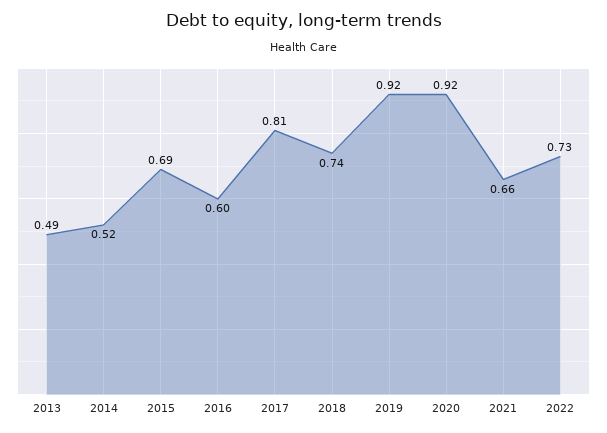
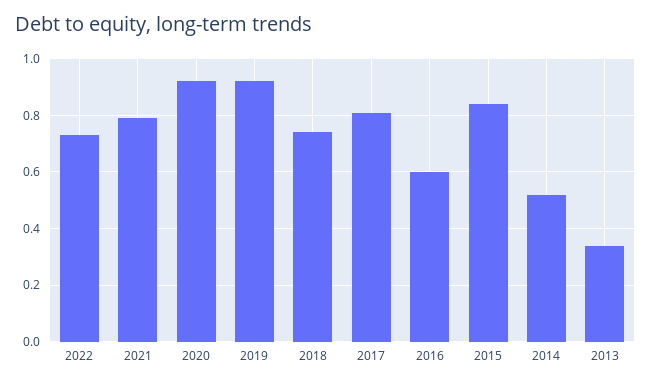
  {
-   "2013": 0.49,
+   "2013": 0.35,
    "2014": 0.52,
-   "2015": 0.69,
+   "2015": 0.85,
    "2016": 0.6,
    "2017": 0.81,
    "2018": 0.74,
    "2019": 0.92,
    "2020": 0.92,
-   "2021": 0.66,
+   "2021": 0.8,
    "2022": 0.73
  }

